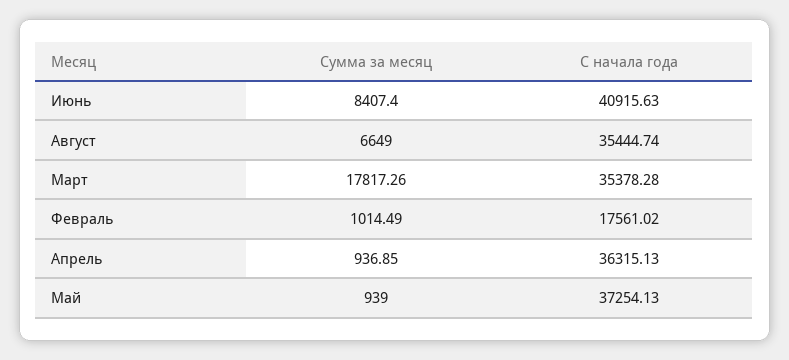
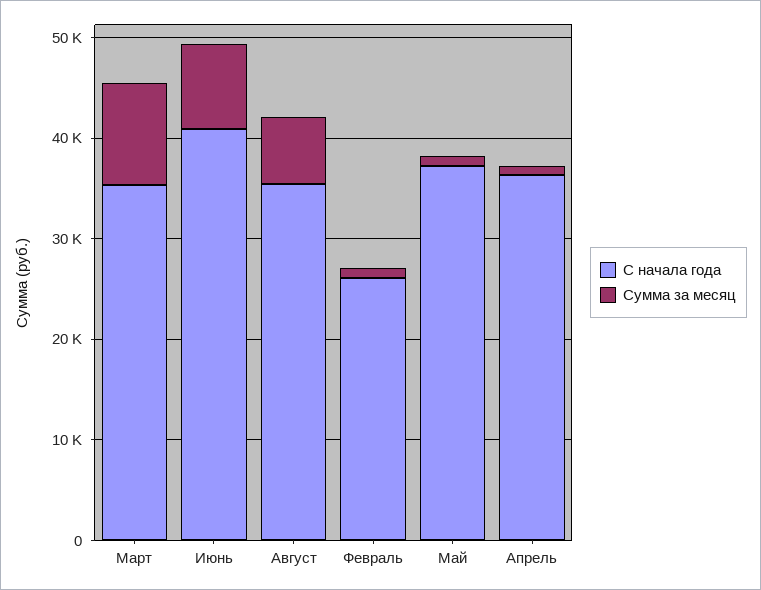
  {
    "Сумма за месяц": {
      "Июнь": 8407.4,
      "Август": 6649,
-     "Март": 17817.26,
+     "Март": 10000,
      "Февраль": 1014.49,
      "Апрель": 936.85,
      "Май": 939
    },
    "С начала года": {
      "Июнь": 40915.63,
      "Август": 35444.74,
      "Март": 35378.28,
-     "Февраль": 17561.02,
+     "Февраль": 26000,
      "Апрель": 36315.13,
      "Май": 37254.13
    }
  }

